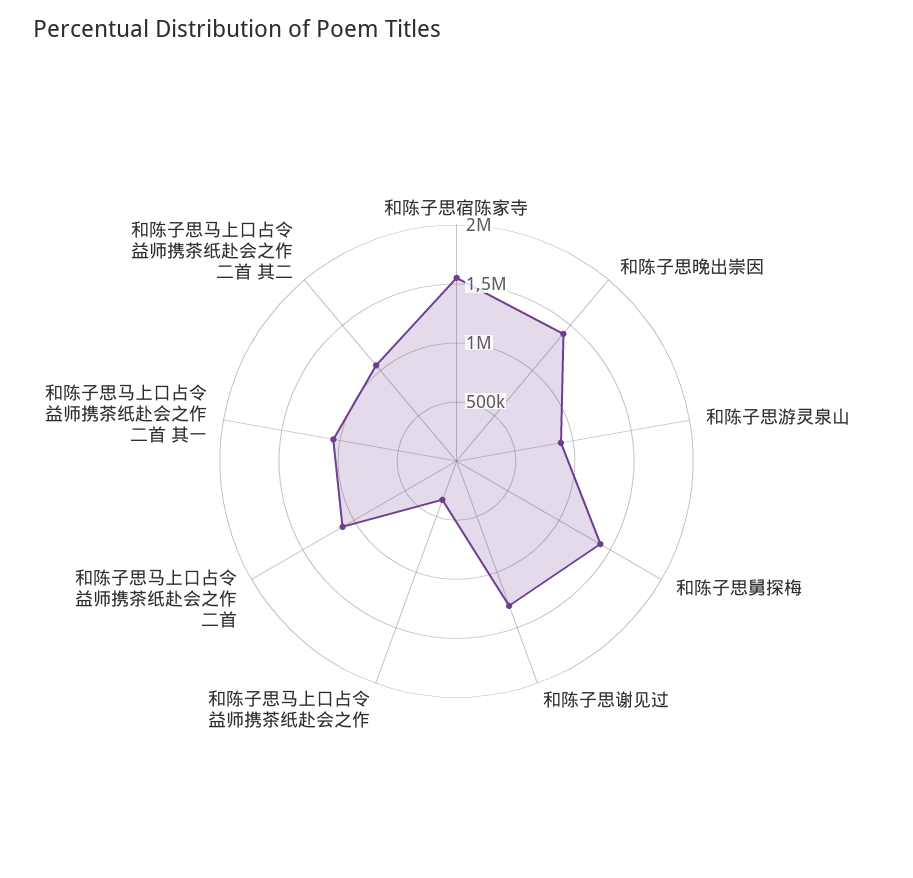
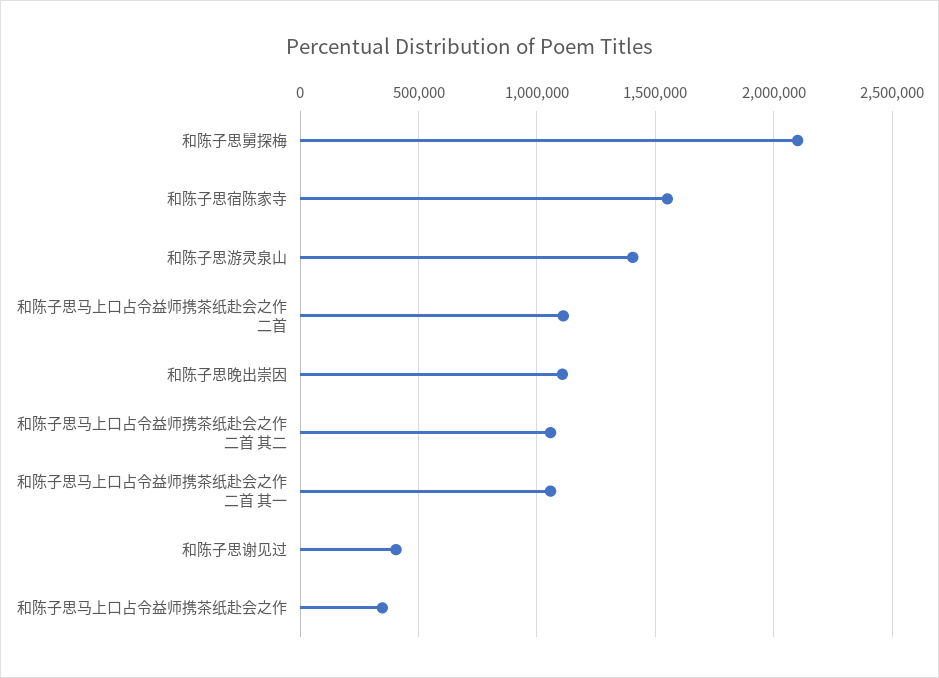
  {
    "和陈子思宿陈家寺": 1550000,
-   "和陈子思晚出崇因": 1400000,
+   "和陈子思晚出崇因": 1100000,
-   "和陈子思游灵泉山": 900000,
+   "和陈子思游灵泉山": 1400000,
-   "和陈子思舅探梅": 1400000,
+   "和陈子思舅探梅": 2100000,
-   "和陈子思谢见过": 1300000,
+   "和陈子思谢见过": 400000,
    "和陈子思马上口占令益师携茶纸赴会之作": 350000,
    "和陈子思马上口占令益师携茶纸赴会之作二首": 1100000,
    "和陈子思马上口占令益师携茶纸赴会之作二首 其一": 1050000,
    "和陈子思马上口占令益师携茶纸赴会之作二首 其二": 1050000
  }

